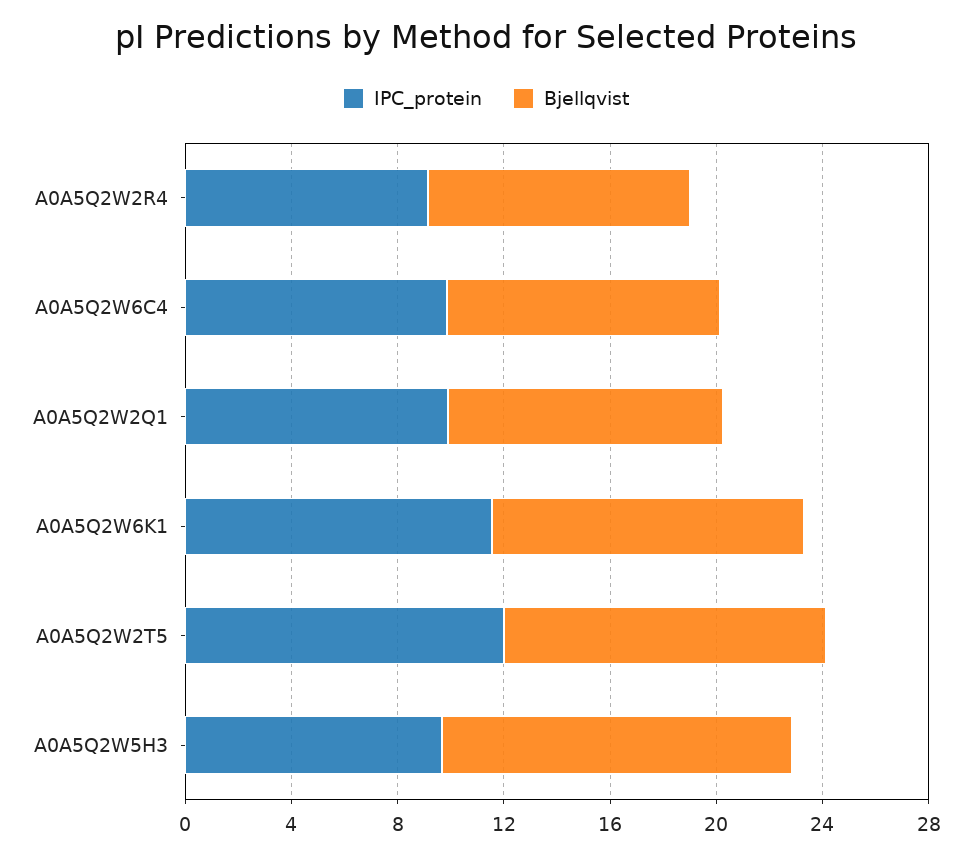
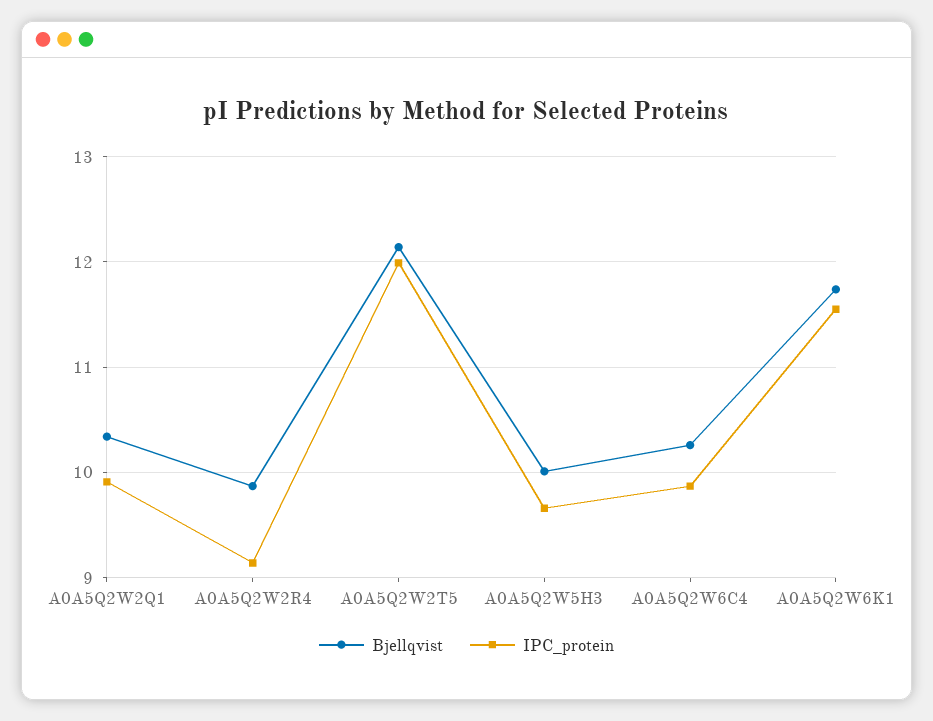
  {
    "IPC_protein": {
      "A0A5Q2W2R4": 9.1,
      "A0A5Q2W6C4": 9.9,
      "A0A5Q2W2Q1": 9.9,
      "A0A5Q2W6K1": 11.6,
      "A0A5Q2W2T5": 12,
      "A0A5Q2W5H3": 9.7
    },
    "Bjellqvist": {
      "A0A5Q2W2R4": 9.9,
      "A0A5Q2W6C4": 10.3,
      "A0A5Q2W2Q1": 10.3,
      "A0A5Q2W6K1": 11.7,
      "A0A5Q2W2T5": 12.1,
-     "A0A5Q2W5H3": 13
+     "A0A5Q2W5H3": 10
    }
  }

